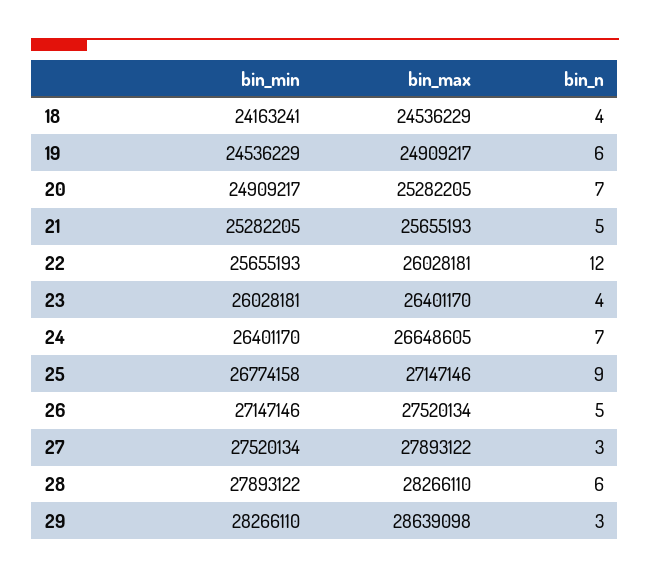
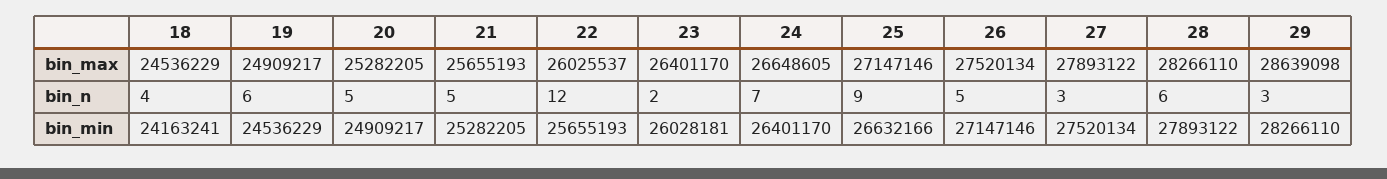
  {
    "bin_min": {
      "18": 24163241,
      "19": 24536229,
      "20": 24909217,
      "21": 25282205,
      "22": 25655193,
      "23": 26028181,
      "24": 26401170,
-     "25": 26774158,
+     "25": 26632166,
      "26": 27147146,
      "27": 27520134,
      "28": 27893122,
      "29": 28266110
    },
    "bin_max": {
      "18": 24536229,
      "19": 24909217,
      "20": 25282205,
      "21": 25655193,
-     "22": 26028181,
+     "22": 26025537,
      "23": 26401170,
      "24": 26648605,
      "25": 27147146,
      "26": 27520134,
      "27": 27893122,
      "28": 28266110,
      "29": 28639098
    },
    "bin_n": {
      "18": 4,
      "19": 6,
-     "20": 7,
+     "20": 5,
      "21": 5,
      "22": 12,
-     "23": 4,
+     "23": 2,
      "24": 7,
      "25": 9,
      "26": 5,
      "27": 3,
      "28": 6,
      "29": 3
    }
  }

